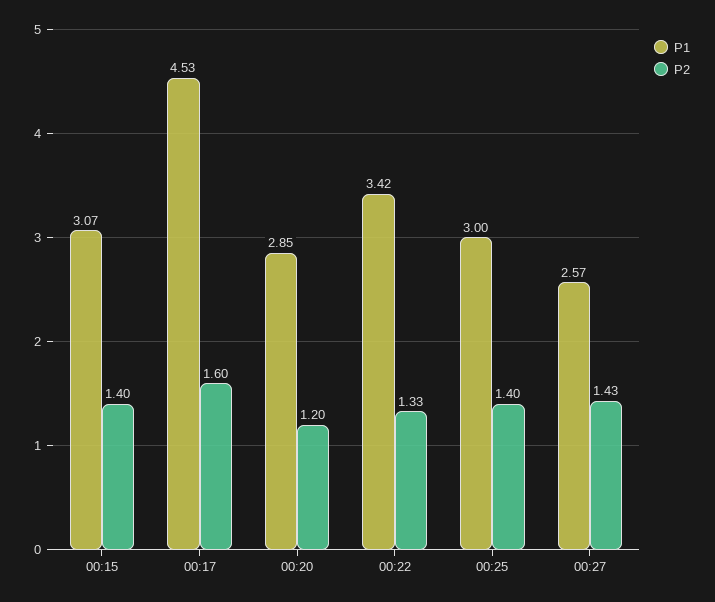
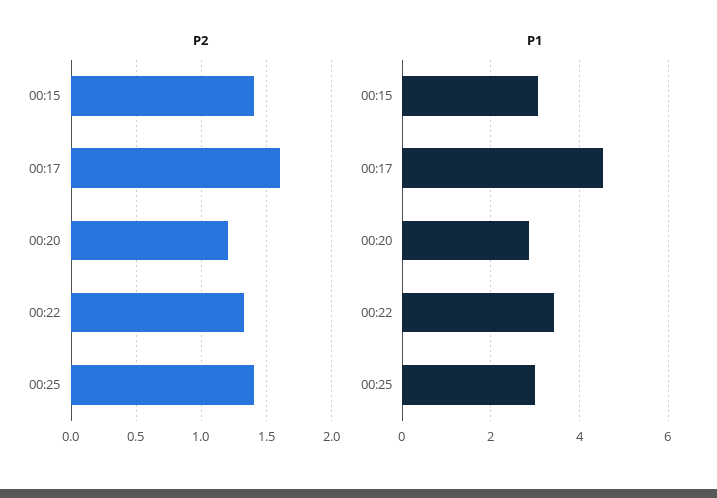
  {
    "P1": {
      "00:15": 3.07,
      "00:17": 4.53,
      "00:20": 2.85,
      "00:22": 3.42,
-     "00:25": 3,
+     "00:25": 3
-     "00:27": 2.57
    },
    "P2": {
      "00:15": 1.4,
      "00:17": 1.6,
      "00:20": 1.2,
      "00:22": 1.33,
-     "00:25": 1.4,
+     "00:25": 1.4
-     "00:27": 1.43
    }
  }

